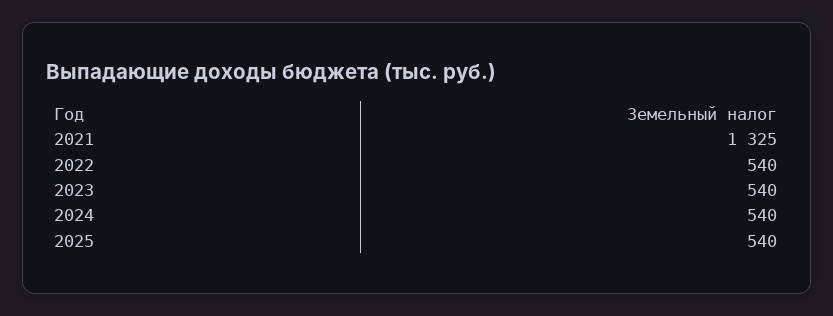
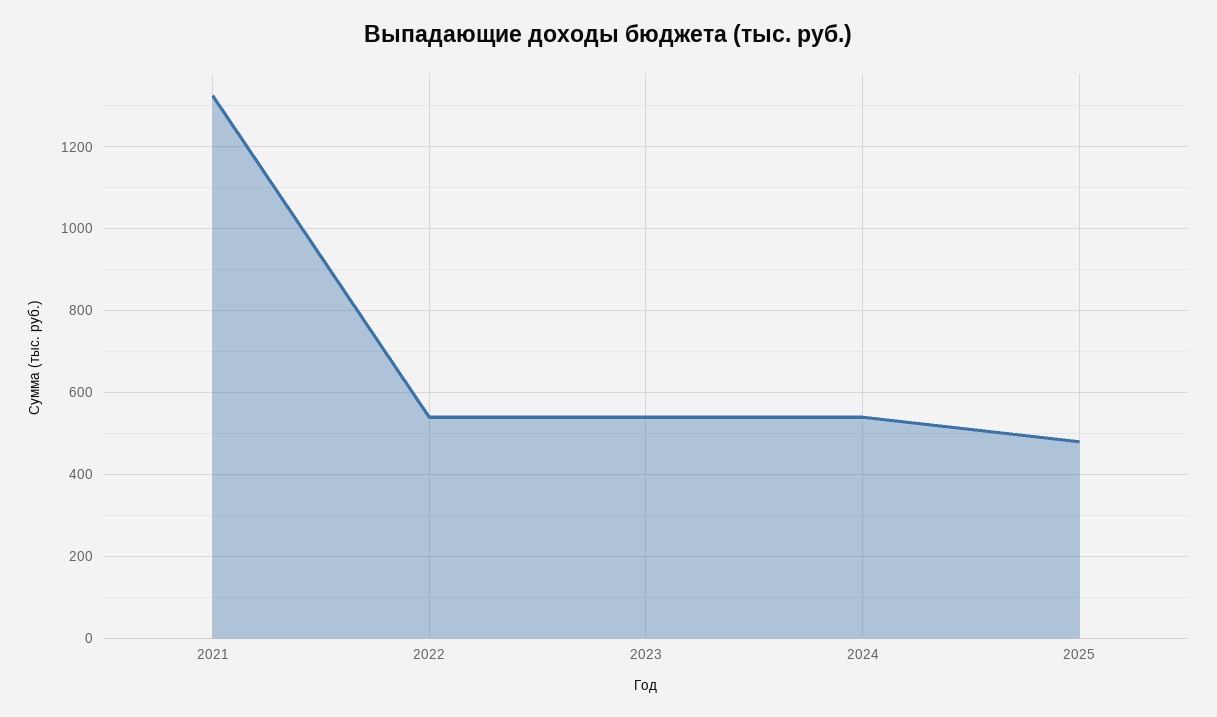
  {
    "2021": 1325,
    "2022": 540,
    "2023": 540,
    "2024": 540,
-   "2025": 540
+   "2025": 480
  }

